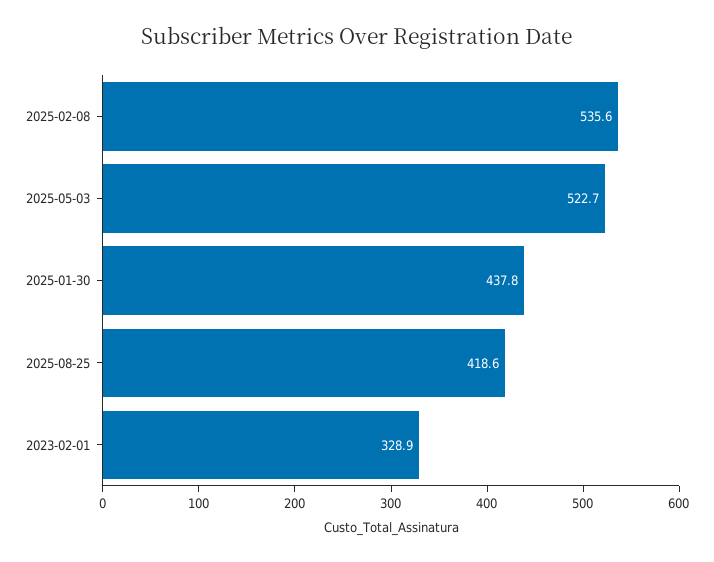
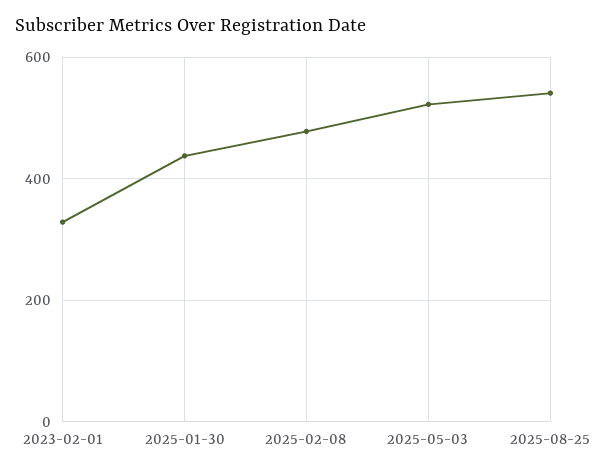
  {
-   "2025-02-08": 535.6,
+   "2025-02-08": 480,
    "2025-05-03": 522.7,
    "2025-01-30": 437.8,
-   "2025-08-25": 418.6,
+   "2025-08-25": 540,
    "2023-02-01": 328.9
  }

